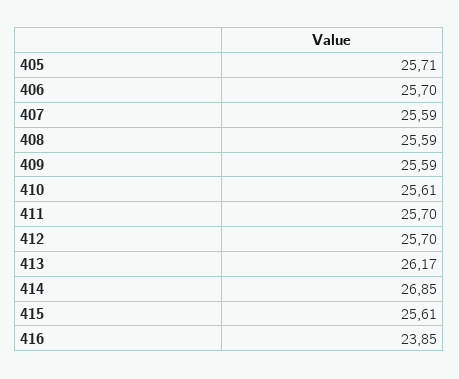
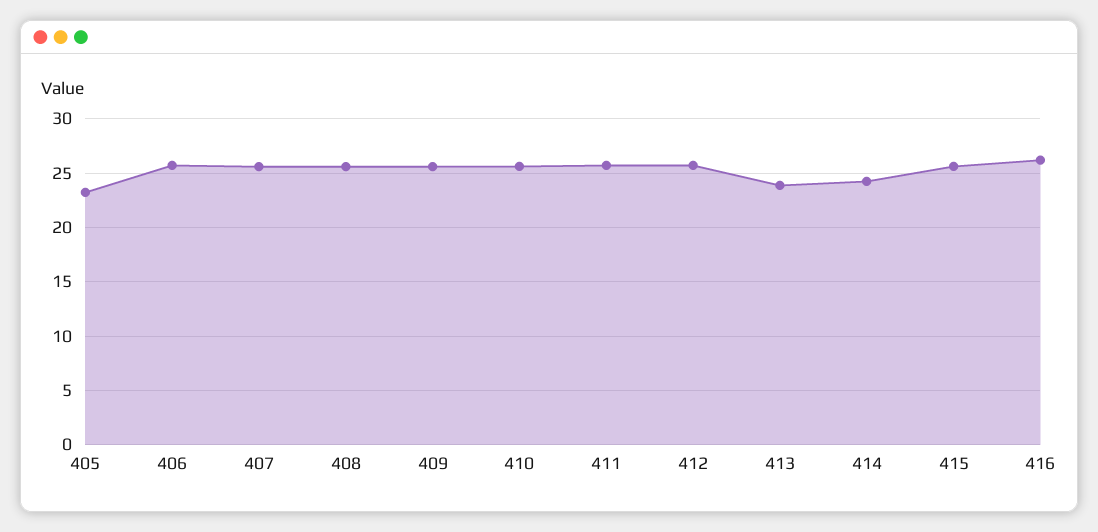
  {
-   "405": 25.71,
+   "405": 23,
    "406": 25.7,
    "407": 25.59,
    "408": 25.59,
    "409": 25.59,
    "410": 25.61,
    "411": 25.7,
    "412": 25.7,
-   "413": 26.17,
+   "413": 24,
-   "414": 26.85,
+   "414": 24,
    "415": 25.61,
-   "416": 23.85
+   "416": 26
  }

